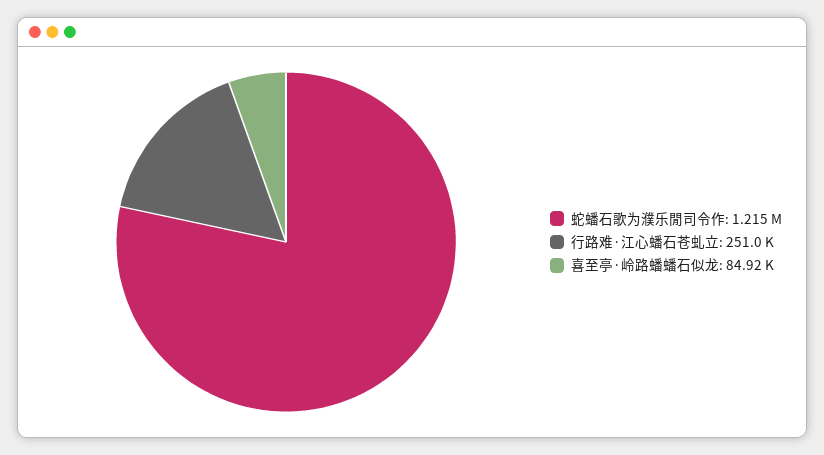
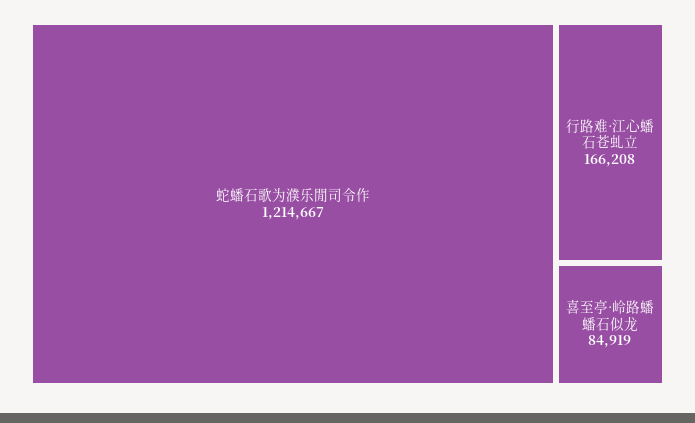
  {
    "蛇蟠石歌为濮乐閒司令作": 1214667,
-   "行路难·江心蟠石苍虬立": 251000,
+   "行路难·江心蟠石苍虬立": 166208,
    "喜至亭·岭路蟠蟠石似龙": 84919
  }

